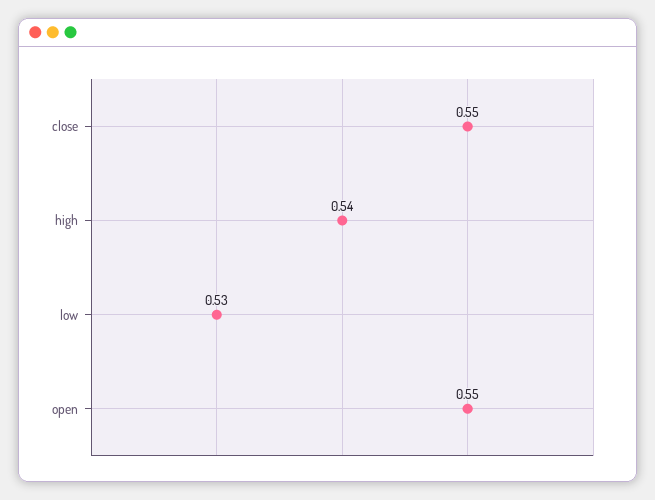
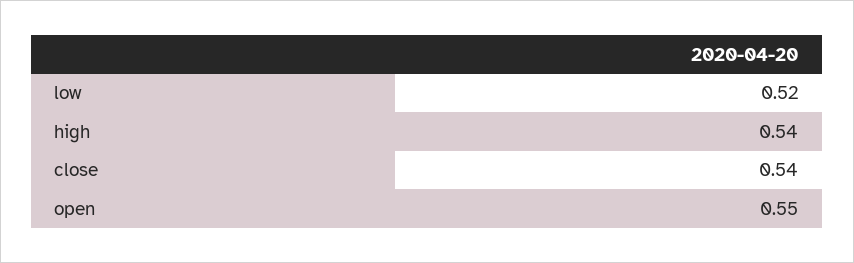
  {
-   "close": 0.55,
+   "close": 0.54,
    "high": 0.54,
-   "low": 0.53,
+   "low": 0.52,
    "open": 0.55
  }

